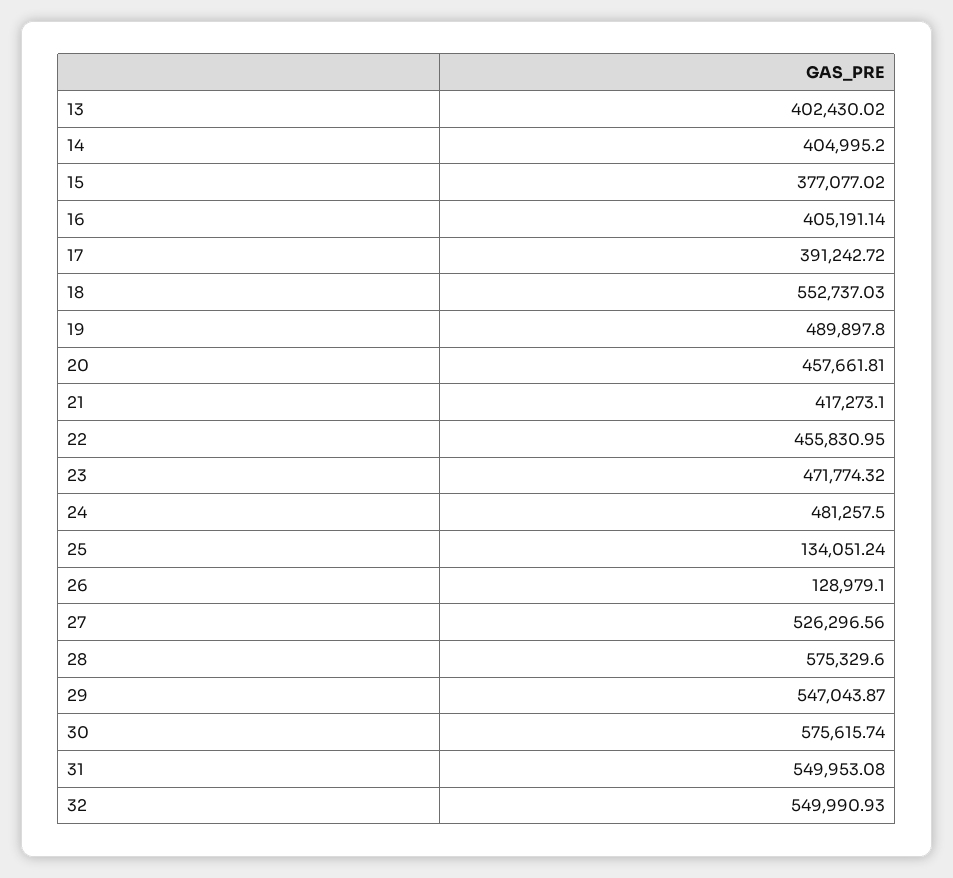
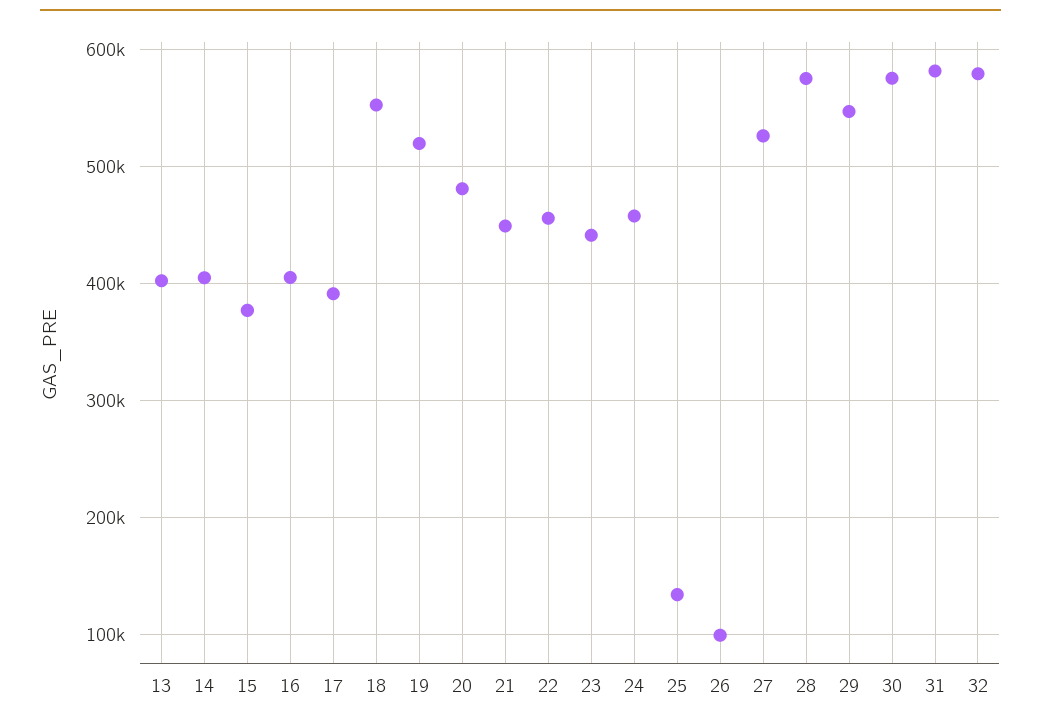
  {
    "13": 402430.02,
    "14": 404995.2,
    "15": 377077.02,
    "16": 405191.14,
    "17": 391242.72,
    "18": 552737.03,
-   "19": 489897.8,
+   "19": 520000,
-   "20": 457661.81,
+   "20": 480000,
-   "21": 417273.1,
+   "21": 450000,
    "22": 455830.95,
-   "23": 471774.32,
+   "23": 440000,
-   "24": 481257.5,
+   "24": 460000,
    "25": 134051.24,
-   "26": 128979.1,
+   "26": 100000,
    "27": 526296.56,
    "28": 575329.6,
    "29": 547043.87,
    "30": 575615.74,
-   "31": 549953.08,
+   "31": 580000,
-   "32": 549990.93
+   "32": 580000
  }

